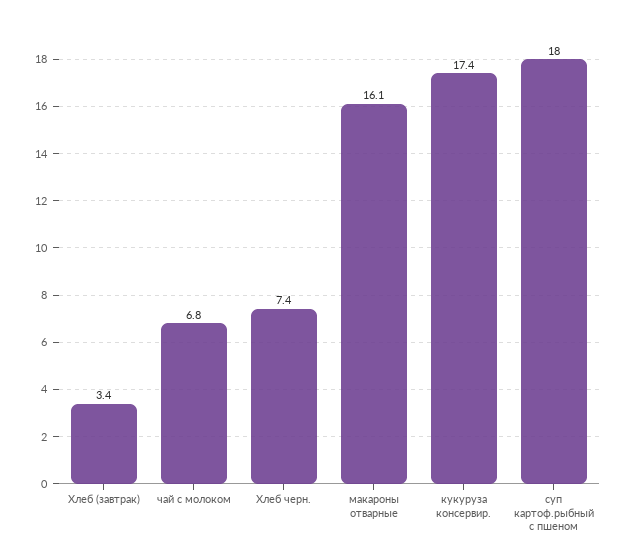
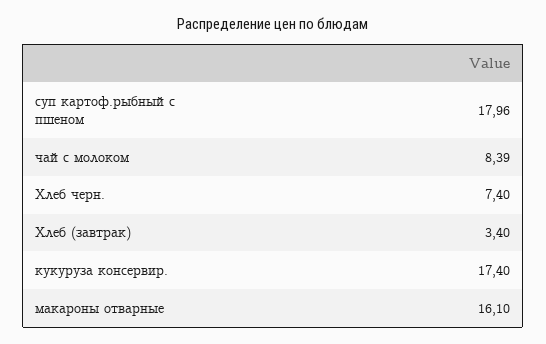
  {
    "Хлеб (завтрак)": 3.4,
-   "чай с молоком": 6.8,
+   "чай с молоком": 8.39,
    "Хлеб черн.": 7.4,
    "макароны отварные": 16.1,
    "кукуруза консервир.": 17.4,
    "суп картоф.рыбный с пшеном": 17.96
  }

